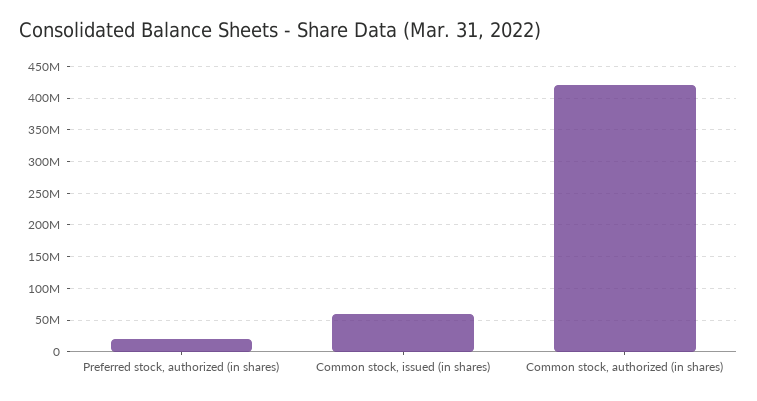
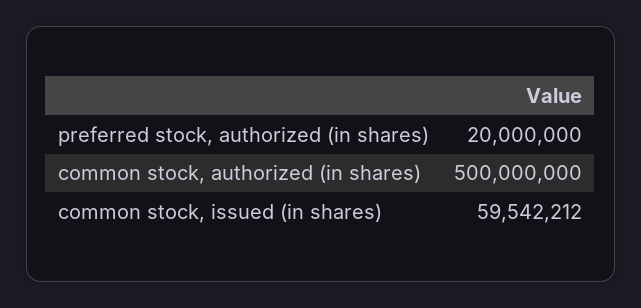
  {
    "Preferred stock, authorized (in shares)": 20000000,
    "Common stock, issued (in shares)": 59542212,
-   "Common stock, authorized (in shares)": 420000000
+   "Common stock, authorized (in shares)": 500000000
  }

